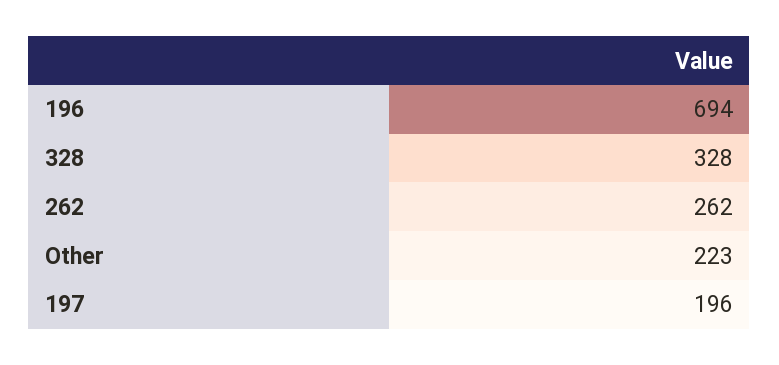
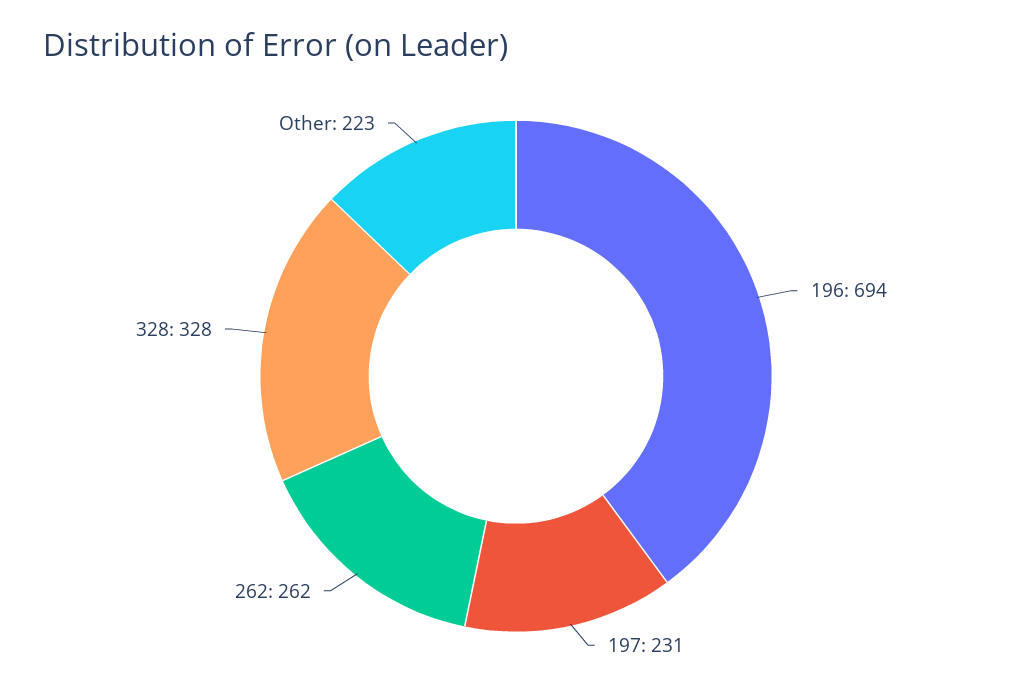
  {
    "196": 694,
    "328": 328,
    "262": 262,
    "Other": 223,
-   "197": 196
+   "197": 231
  }

